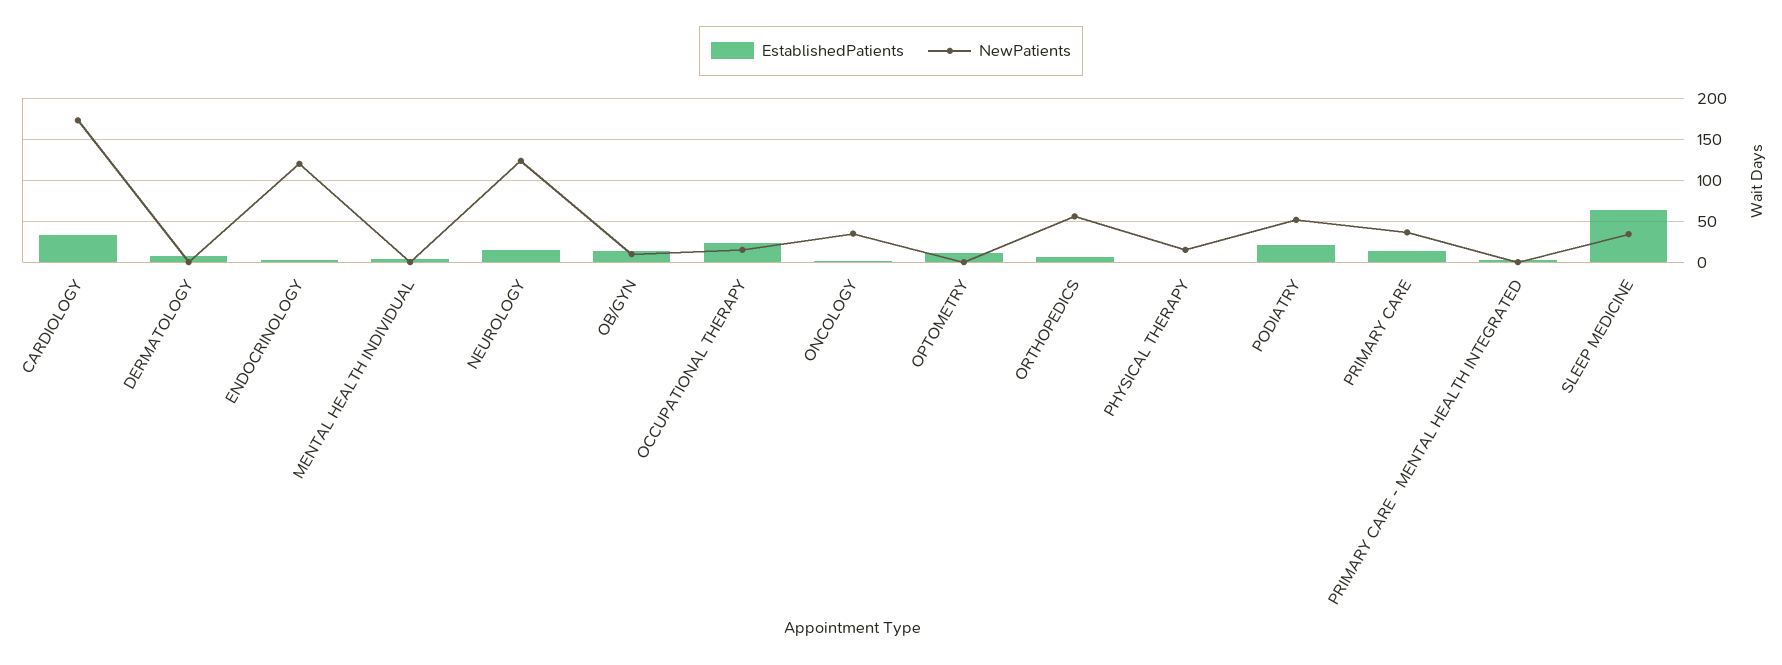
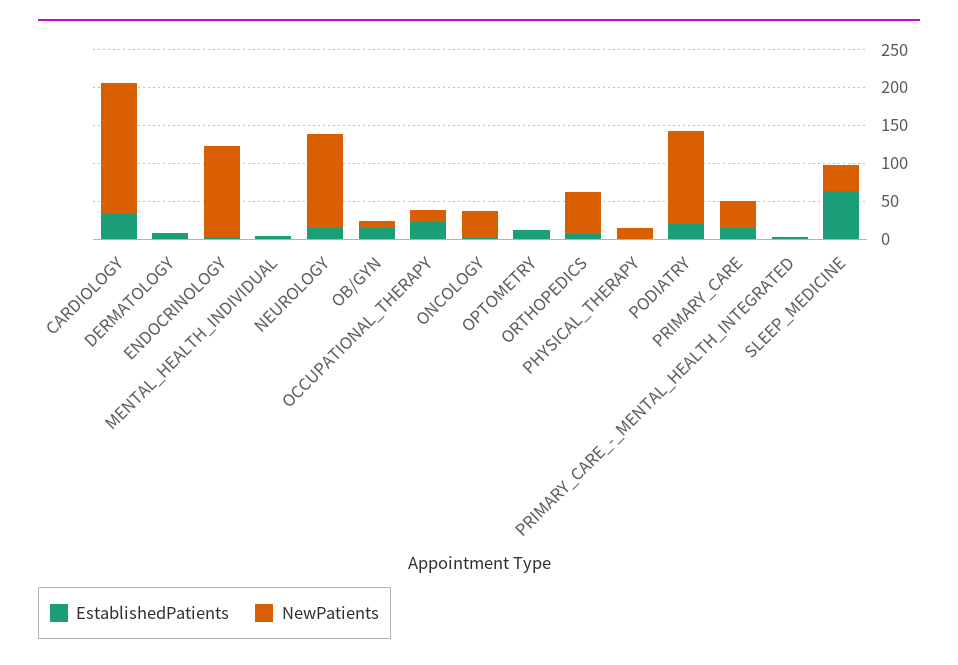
  {
    "EstablishedPatients": {
      "CARDIOLOGY": 30,
      "DERMATOLOGY": 10,
      "ENDOCRINOLOGY": 0,
      "MENTAL HEALTH INDIVIDUAL": 0,
      "NEUROLOGY": 10,
      "OB/GYN": 10,
      "OCCUPATIONAL THERAPY": 20,
      "ONCOLOGY": 0,
      "OPTOMETRY": 10,
      "ORTHOPEDICS": 10,
      "PHYSICAL THERAPY": 0,
      "PODIATRY": 20,
      "PRIMARY CARE": 10,
      "PRIMARY CARE - MENTAL HEALTH INTEGRATED": 0,
      "SLEEP MEDICINE": 60
    },
    "NewPatients": {
      "CARDIOLOGY": 170,
      "DERMATOLOGY": 0,
      "ENDOCRINOLOGY": 120,
      "MENTAL HEALTH INDIVIDUAL": 0,
      "NEUROLOGY": 120,
      "OB/GYN": 10,
      "OCCUPATIONAL THERAPY": 20,
      "ONCOLOGY": 40,
      "OPTOMETRY": 0,
      "ORTHOPEDICS": 60,
      "PHYSICAL THERAPY": 20,
-     "PODIATRY": 50,
+     "PODIATRY": 125,
      "PRIMARY CARE": 40,
      "PRIMARY CARE - MENTAL HEALTH INTEGRATED": 0,
      "SLEEP MEDICINE": 30
    }
  }

